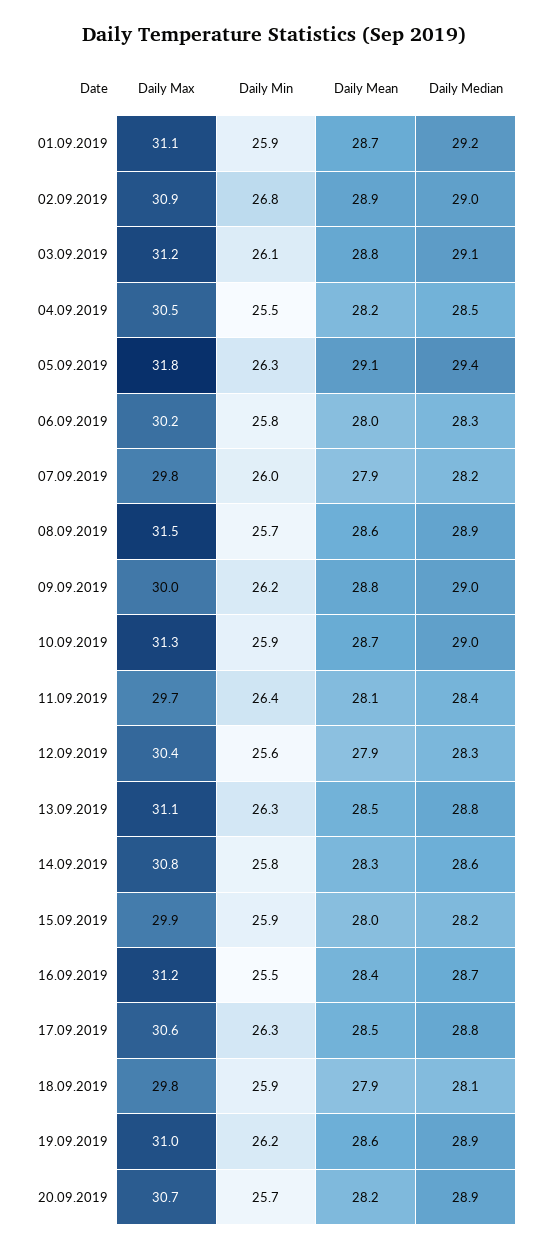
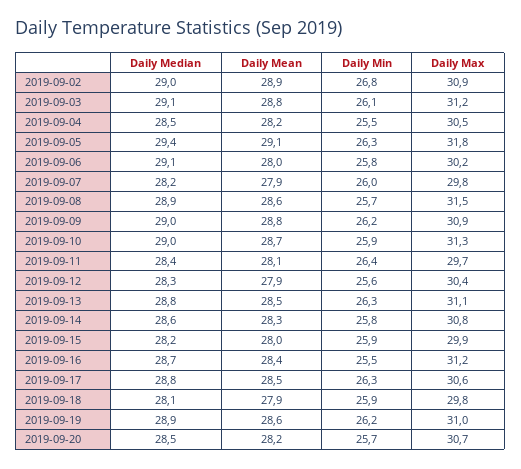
  {
    "Daily Max": {
-     "01.09.2019": 31.1,
      "02.09.2019": 30.9,
      "03.09.2019": 31.2,
      "04.09.2019": 30.5,
      "05.09.2019": 31.8,
      "06.09.2019": 30.2,
      "07.09.2019": 29.8,
      "08.09.2019": 31.5,
-     "09.09.2019": 30,
+     "09.09.2019": 30.9,
      "10.09.2019": 31.3,
      "11.09.2019": 29.7,
      "12.09.2019": 30.4,
      "13.09.2019": 31.1,
      "14.09.2019": 30.8,
      "15.09.2019": 29.9,
      "16.09.2019": 31.2,
      "17.09.2019": 30.6,
      "18.09.2019": 29.8,
      "19.09.2019": 31,
      "20.09.2019": 30.7
    },
    "Daily Min": {
-     "01.09.2019": 25.9,
      "02.09.2019": 26.8,
      "03.09.2019": 26.1,
      "04.09.2019": 25.5,
      "05.09.2019": 26.3,
      "06.09.2019": 25.8,
      "07.09.2019": 26,
      "08.09.2019": 25.7,
      "09.09.2019": 26.2,
      "10.09.2019": 25.9,
      "11.09.2019": 26.4,
      "12.09.2019": 25.6,
      "13.09.2019": 26.3,
      "14.09.2019": 25.8,
      "15.09.2019": 25.9,
      "16.09.2019": 25.5,
      "17.09.2019": 26.3,
      "18.09.2019": 25.9,
      "19.09.2019": 26.2,
      "20.09.2019": 25.7
    },
    "Daily Mean": {
-     "01.09.2019": 28.7,
      "02.09.2019": 28.9,
      "03.09.2019": 28.8,
      "04.09.2019": 28.2,
      "05.09.2019": 29.1,
      "06.09.2019": 28,
      "07.09.2019": 27.9,
      "08.09.2019": 28.6,
      "09.09.2019": 28.8,
      "10.09.2019": 28.7,
      "11.09.2019": 28.1,
      "12.09.2019": 27.9,
      "13.09.2019": 28.5,
      "14.09.2019": 28.3,
      "15.09.2019": 28,
      "16.09.2019": 28.4,
      "17.09.2019": 28.5,
      "18.09.2019": 27.9,
      "19.09.2019": 28.6,
      "20.09.2019": 28.2
    },
    "Daily Median": {
-     "01.09.2019": 29.2,
      "02.09.2019": 29,
      "03.09.2019": 29.1,
      "04.09.2019": 28.5,
      "05.09.2019": 29.4,
-     "06.09.2019": 28.3,
+     "06.09.2019": 29.1,
      "07.09.2019": 28.2,
      "08.09.2019": 28.9,
      "09.09.2019": 29,
      "10.09.2019": 29,
      "11.09.2019": 28.4,
      "12.09.2019": 28.3,
      "13.09.2019": 28.8,
      "14.09.2019": 28.6,
      "15.09.2019": 28.2,
      "16.09.2019": 28.7,
      "17.09.2019": 28.8,
      "18.09.2019": 28.1,
      "19.09.2019": 28.9,
-     "20.09.2019": 28.9
+     "20.09.2019": 28.5
    }
  }

